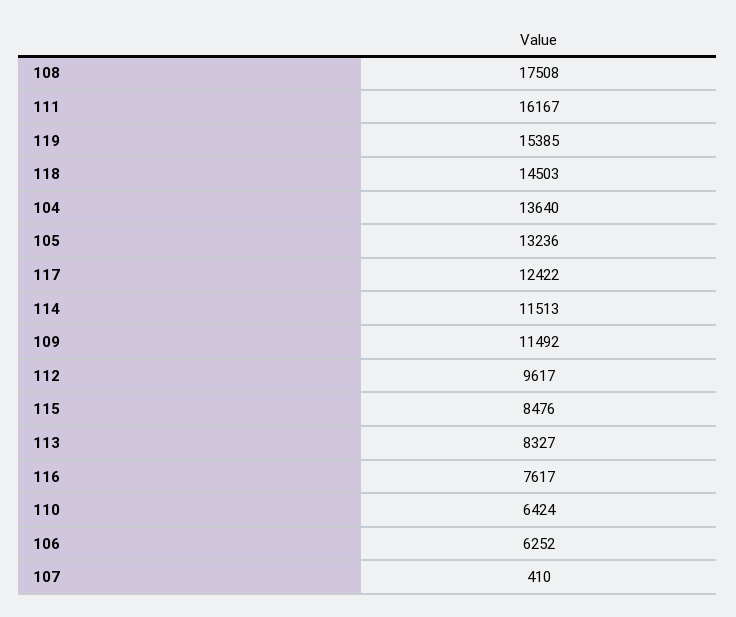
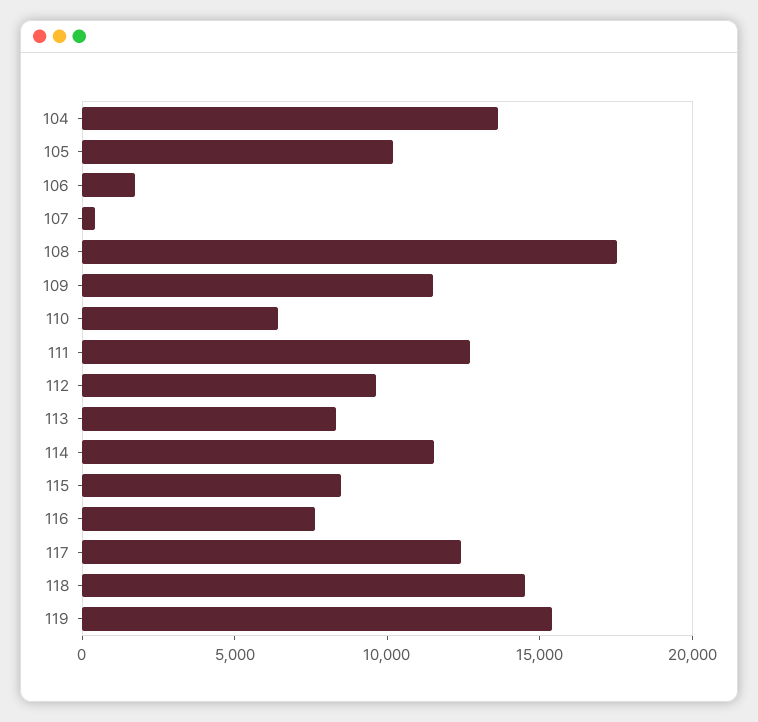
  {
    "108": 17508,
-   "111": 16167,
+   "111": 13000,
    "119": 15385,
    "118": 14503,
    "104": 13640,
-   "105": 13236,
+   "105": 10000,
    "117": 12422,
    "114": 11513,
    "109": 11492,
    "112": 9617,
    "115": 8476,
    "113": 8327,
    "116": 7617,
    "110": 6424,
-   "106": 6252,
+   "106": 2000,
    "107": 410
  }

